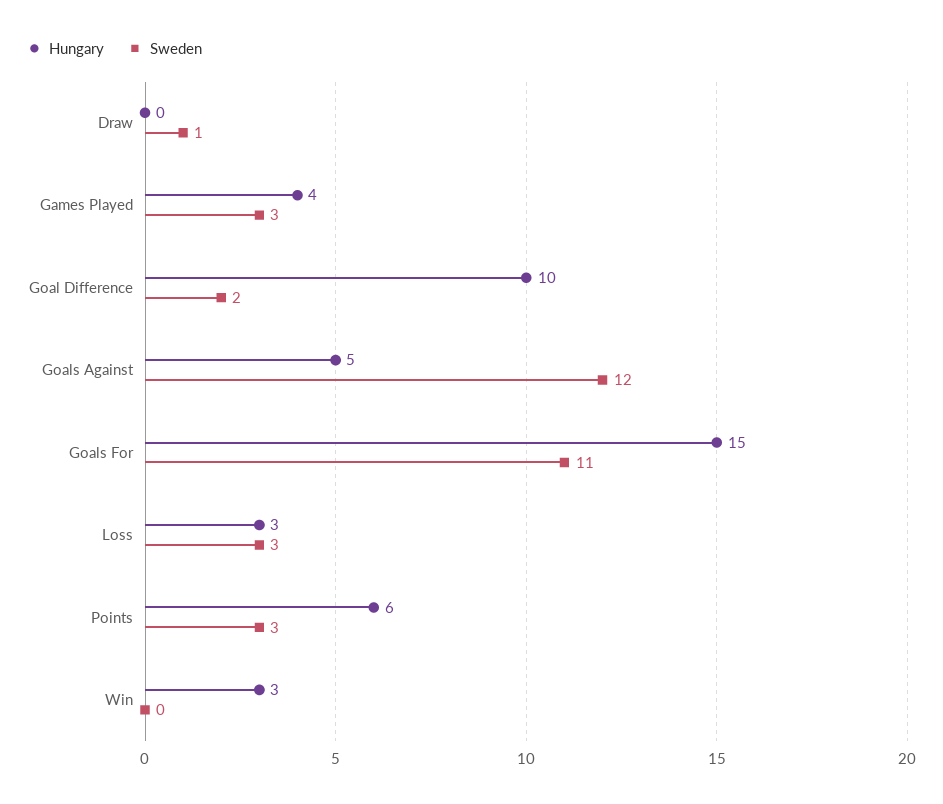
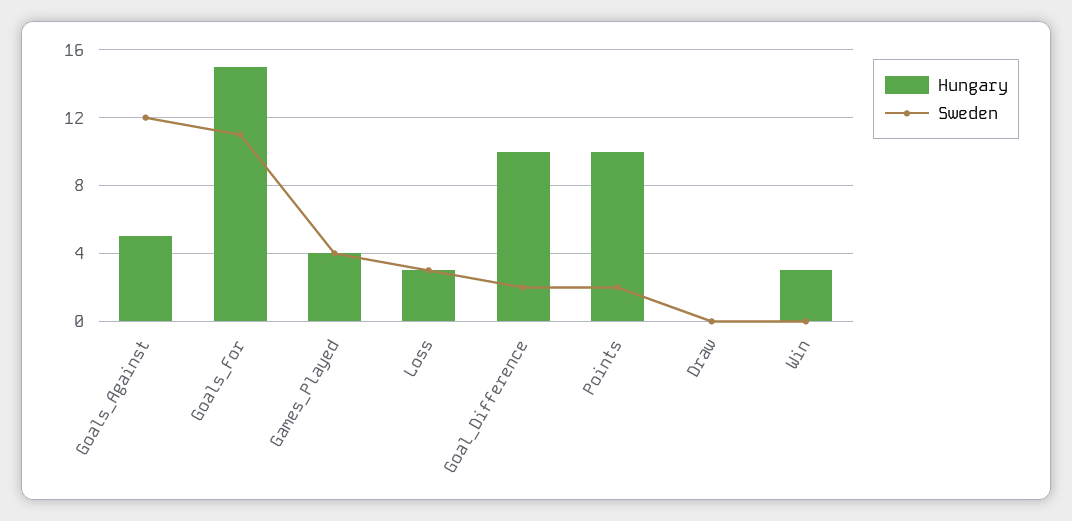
  {
    "Hungary": {
      "Draw": 0,
      "Games Played": 4,
      "Goal Difference": 10,
      "Goals Against": 5,
      "Goals For": 15,
      "Loss": 3,
-     "Points": 6,
+     "Points": 10,
      "Win": 3
    },
    "Sweden": {
-     "Draw": 1,
+     "Draw": 0,
-     "Games Played": 3,
+     "Games Played": 4,
      "Goal Difference": 2,
      "Goals Against": 12,
      "Goals For": 11,
      "Loss": 3,
-     "Points": 3,
+     "Points": 2,
      "Win": 0
    }
  }

